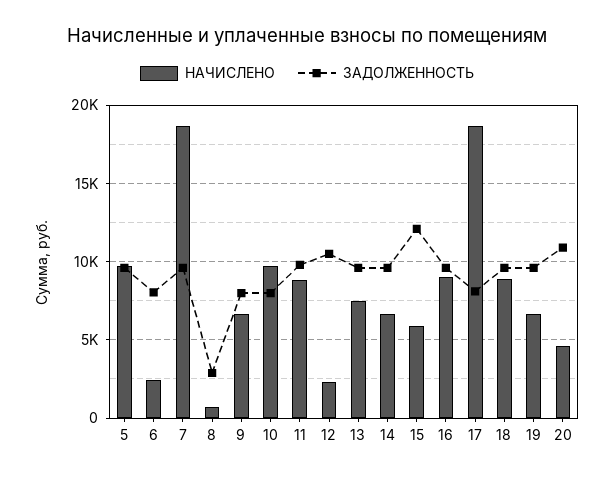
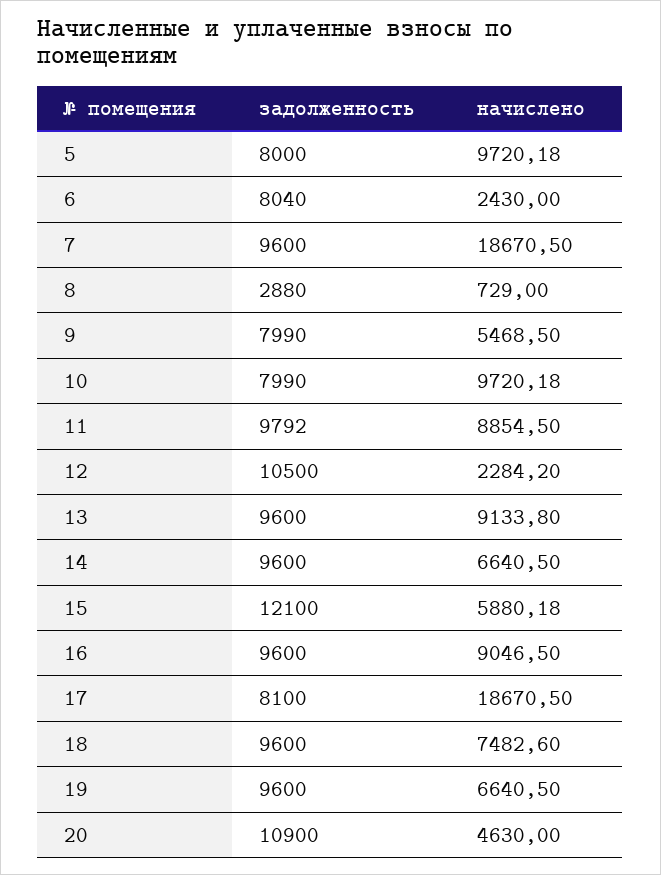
  {
    "НАЧИСЛЕНО": {
      "5": 9720.18,
      "6": 2430,
      "7": 18670.5,
      "8": 729,
-     "9": 6500,
+     "9": 5468.5,
      "10": 9720.18,
      "11": 8854.5,
      "12": 2284.2,
-     "13": 7500,
+     "13": 9133.8,
      "14": 6640.5,
      "15": 5880.18,
      "16": 9046.5,
      "17": 18670.5,
-     "18": 9000,
+     "18": 7482.6,
      "19": 6640.5,
      "20": 4630
    },
    "ЗАДОЛЖЕННОСТЬ": {
-     "5": 9500,
+     "5": 8000,
      "6": 8040,
      "7": 9600,
      "8": 2880,
      "9": 7990,
      "10": 7990,
      "11": 9792,
      "12": 10500,
      "13": 9600,
      "14": 9600,
      "15": 12100,
      "16": 9600,
      "17": 8100,
      "18": 9600,
      "19": 9600,
      "20": 10900
    }
  }

